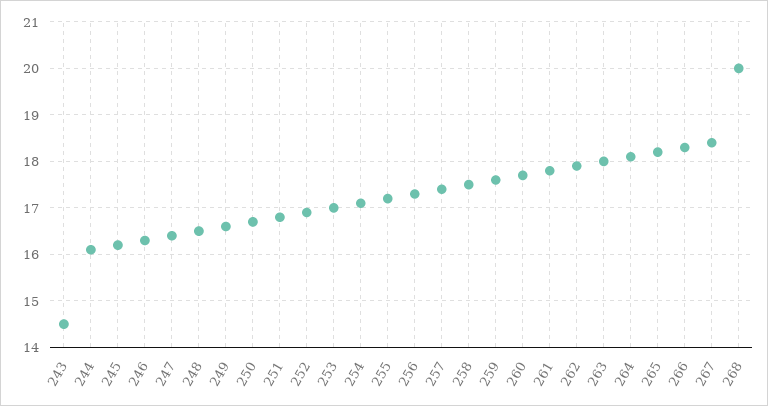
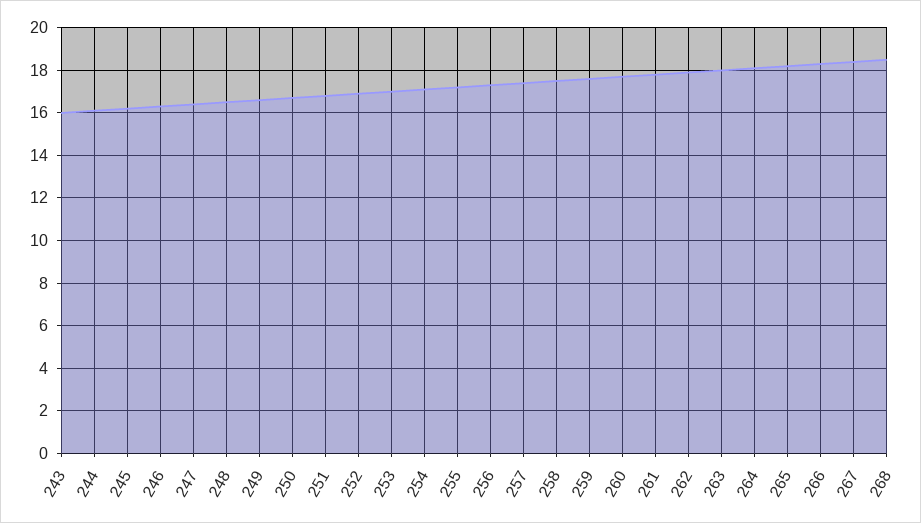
  {
-   "243": 14.5,
+   "243": 16,
    "244": 16,
    "245": 16,
    "246": 16.5,
    "247": 16.5,
    "248": 16.5,
    "249": 16.5,
    "250": 16.5,
    "251": 17,
    "252": 17,
    "253": 17,
    "254": 17,
    "255": 17,
    "256": 17.5,
    "257": 17.5,
    "258": 17.5,
    "259": 17.5,
    "260": 17.5,
    "261": 18,
    "262": 18,
    "263": 18,
    "264": 18,
    "265": 18,
    "266": 18.5,
    "267": 18.5,
-   "268": 20
+   "268": 18.5
  }

